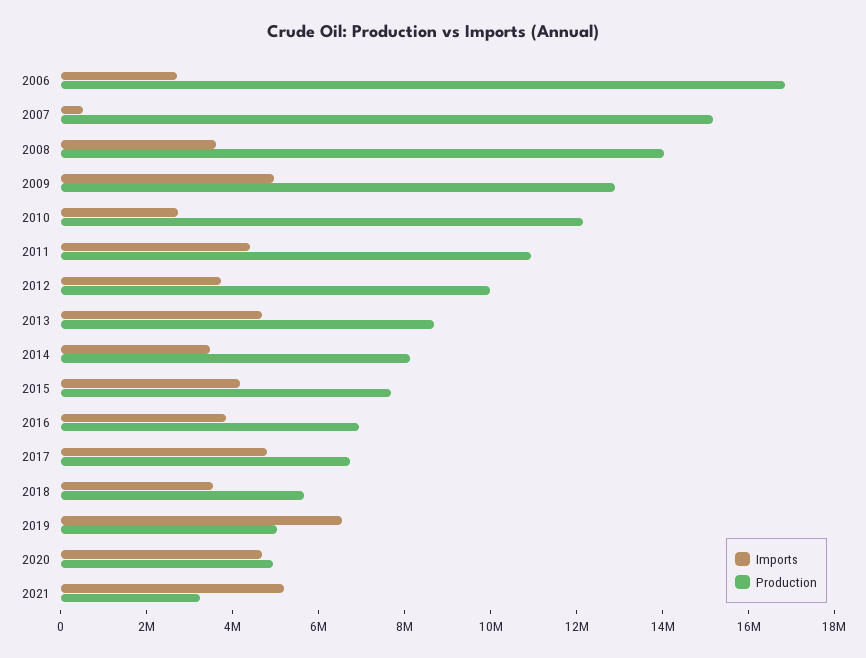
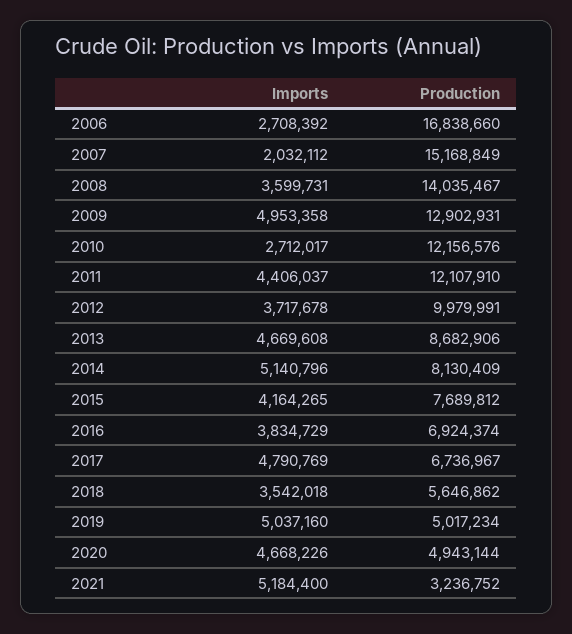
  {
    "Imports": {
      "2006": 2708392,
-     "2007": 500000,
+     "2007": 2032112,
      "2008": 3599731,
      "2009": 4953358,
      "2010": 2712017,
      "2011": 4406037,
      "2012": 3717678,
      "2013": 4669608,
-     "2014": 3500000,
+     "2014": 5140796,
      "2015": 4164265,
      "2016": 3834729,
      "2017": 4790769,
      "2018": 3542018,
-     "2019": 6500000,
+     "2019": 5037160,
      "2020": 4668226,
      "2021": 5184400
    },
    "Production": {
      "2006": 16838660,
      "2007": 15168849,
      "2008": 14035467,
      "2009": 12902931,
      "2010": 12156576,
-     "2011": 11000000,
+     "2011": 12107910,
      "2012": 9979991,
      "2013": 8682906,
      "2014": 8130409,
      "2015": 7689812,
      "2016": 6924374,
      "2017": 6736967,
      "2018": 5646862,
      "2019": 5017234,
      "2020": 4943144,
      "2021": 3236752
    }
  }

